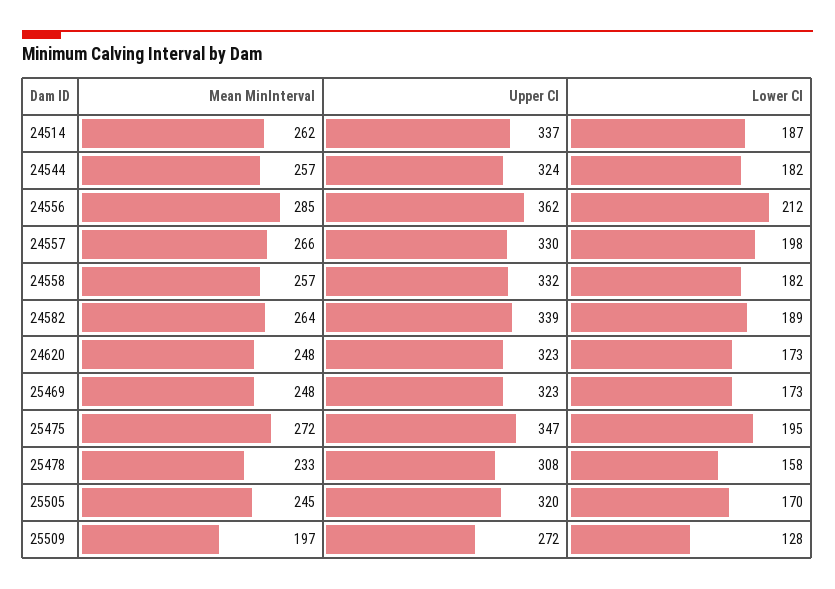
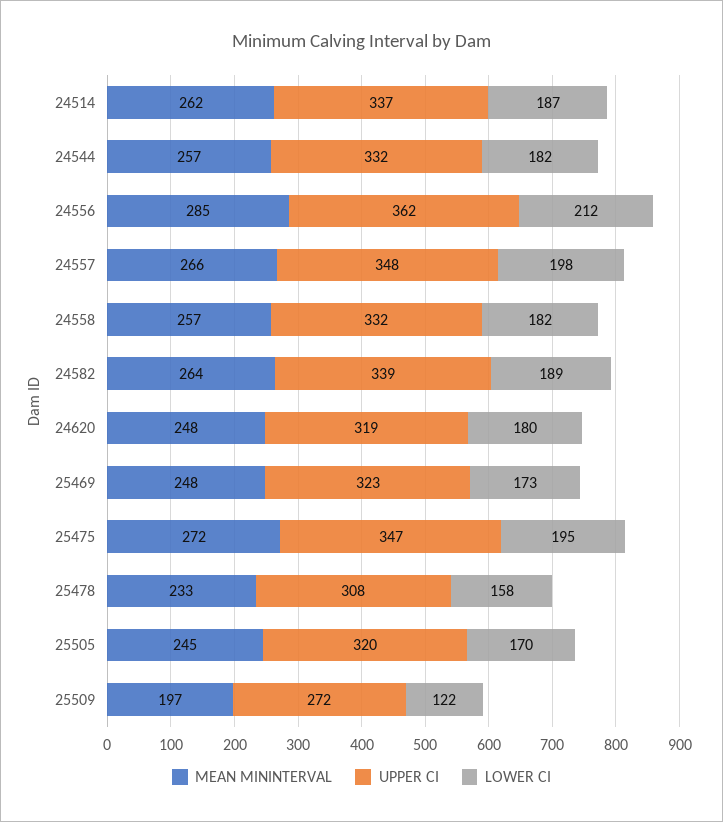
  {
    "Mean MinInterval": {
      "24514": 262,
      "24544": 257,
      "24556": 285,
      "24557": 266,
      "24558": 257,
      "24582": 264,
      "24620": 248,
      "25469": 248,
      "25475": 272,
      "25478": 233,
      "25505": 245,
      "25509": 197
    },
    "Upper CI": {
      "24514": 337,
-     "24544": 324,
+     "24544": 332,
      "24556": 362,
-     "24557": 330,
+     "24557": 348,
      "24558": 332,
      "24582": 339,
-     "24620": 323,
+     "24620": 319,
      "25469": 323,
      "25475": 347,
      "25478": 308,
      "25505": 320,
      "25509": 272
    },
    "Lower CI": {
      "24514": 187,
      "24544": 182,
      "24556": 212,
      "24557": 198,
      "24558": 182,
      "24582": 189,
-     "24620": 173,
+     "24620": 180,
      "25469": 173,
      "25475": 195,
      "25478": 158,
      "25505": 170,
-     "25509": 128
+     "25509": 122
    }
  }

